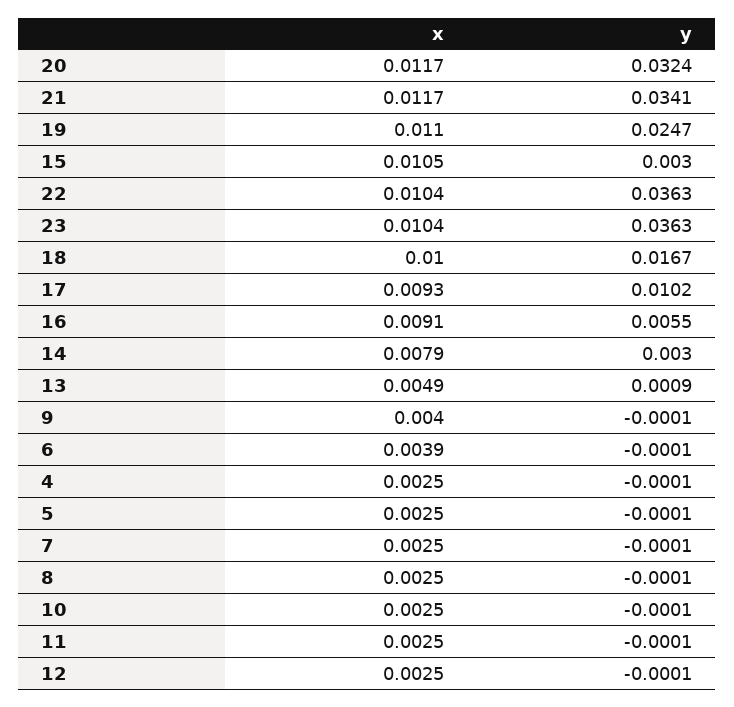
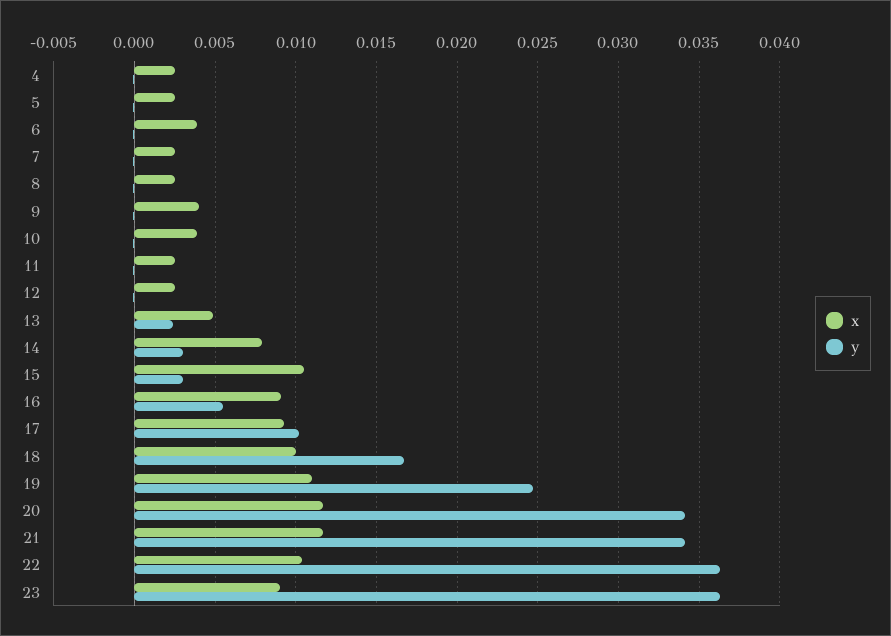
  {
    "x": {
      "20": 0.0117,
      "21": 0.0117,
      "19": 0.011,
      "15": 0.0105,
      "22": 0.0104,
-     "23": 0.0104,
+     "23": 0.009,
      "18": 0.01,
      "17": 0.0093,
      "16": 0.0091,
      "14": 0.0079,
      "13": 0.0049,
      "9": 0.004,
      "6": 0.0039,
      "4": 0.0025,
      "5": 0.0025,
      "7": 0.0025,
      "8": 0.0025,
-     "10": 0.0025,
+     "10": 0.004,
      "11": 0.0025,
      "12": 0.0025
    },
    "y": {
-     "20": 0.0324,
+     "20": 0.034,
      "21": 0.0341,
      "19": 0.0247,
      "15": 0.003,
      "22": 0.0363,
      "23": 0.0363,
      "18": 0.0167,
      "17": 0.0102,
      "16": 0.0055,
      "14": 0.003,
-     "13": 0.0009,
+     "13": 0.0025,
      "9": -0.0001,
      "6": -0.0001,
      "4": -0.0001,
      "5": -0.0001,
      "7": -0.0001,
      "8": -0.0001,
      "10": -0.0001,
      "11": -0.0001,
      "12": -0.0001
    }
  }

